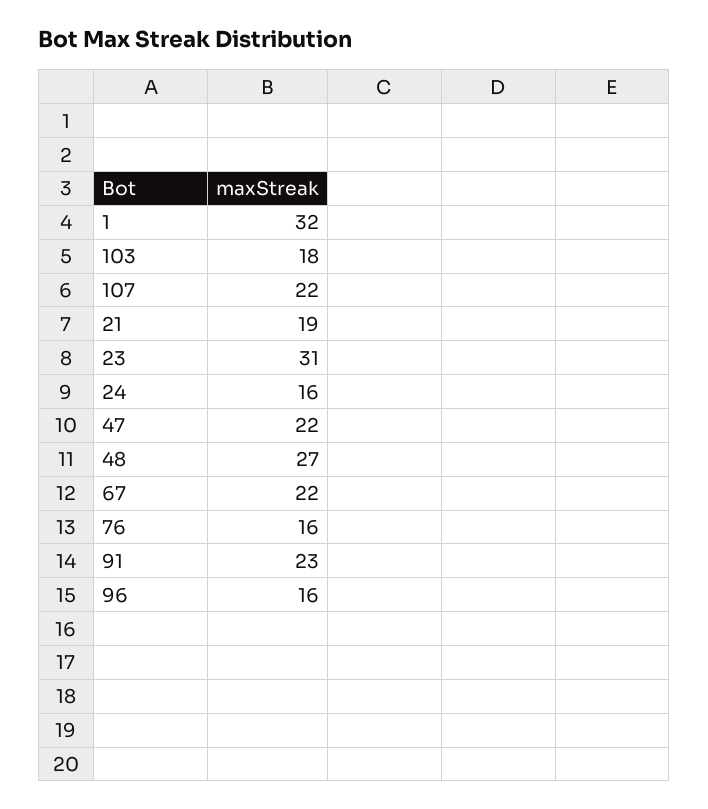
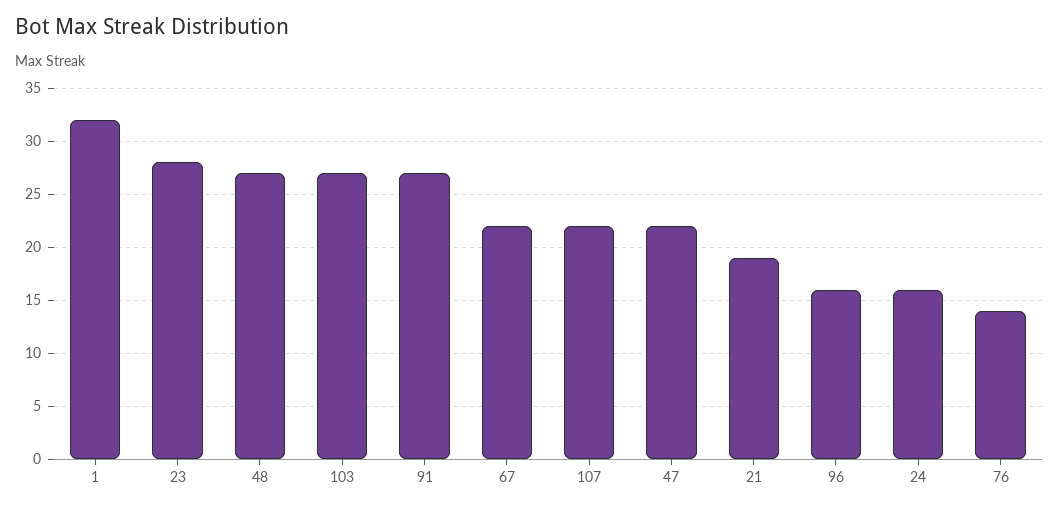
  {
    "1": 32,
-   "103": 18,
+   "103": 27,
    "107": 22,
    "21": 19,
-   "23": 31,
+   "23": 28,
    "24": 16,
    "47": 22,
    "48": 27,
    "67": 22,
-   "76": 16,
+   "76": 14,
-   "91": 23,
+   "91": 27,
    "96": 16
  }

